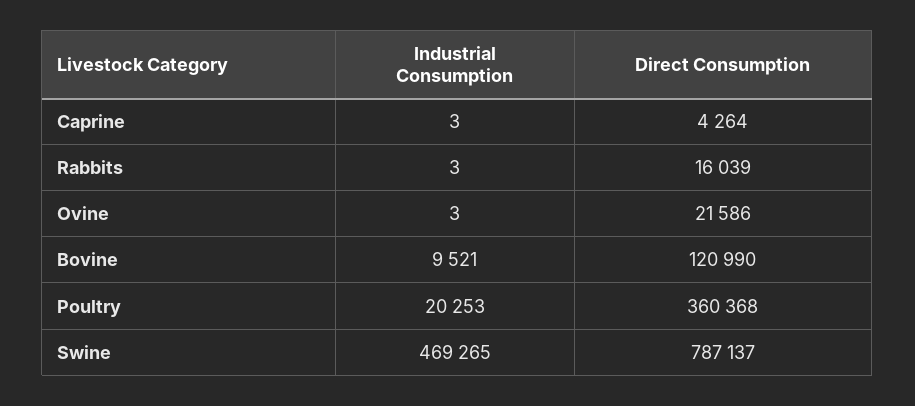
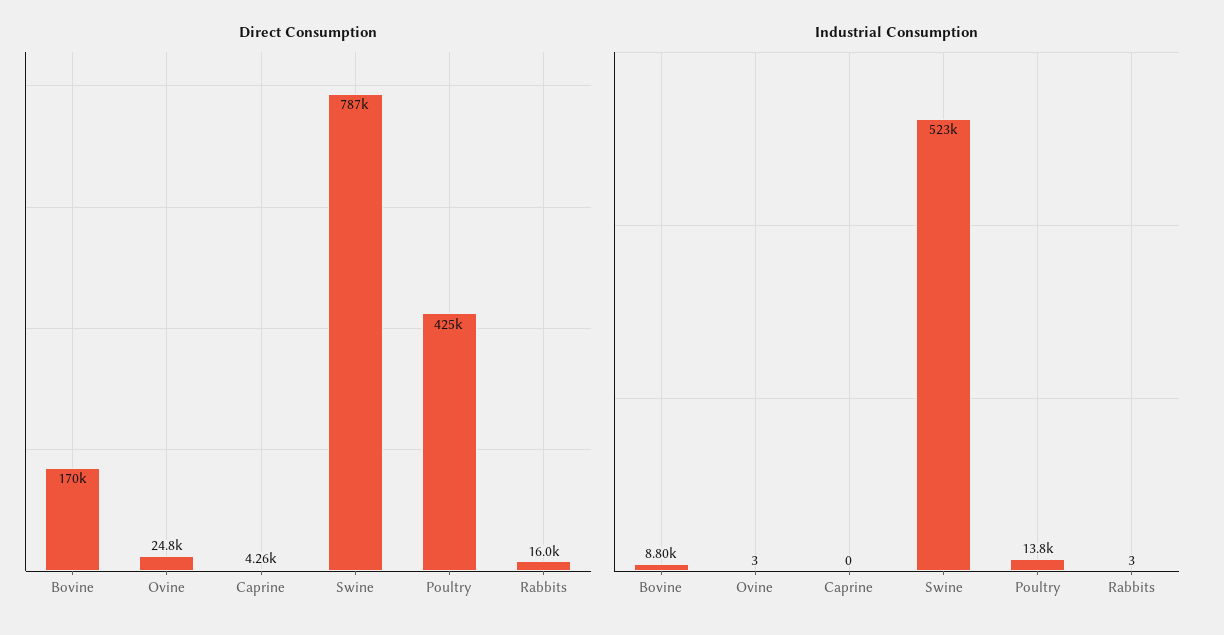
  {
    "Industrial Consumption": {
-     "Caprine": 3,
+     "Caprine": 0,
      "Rabbits": 3,
      "Ovine": 3,
-     "Bovine": 9521,
+     "Bovine": 8800,
-     "Poultry": 20253,
+     "Poultry": 13800,
-     "Swine": 469265
+     "Swine": 523000
    },
    "Direct Consumption": {
      "Caprine": 4264,
      "Rabbits": 16039,
-     "Ovine": 21586,
+     "Ovine": 24800,
-     "Bovine": 120990,
+     "Bovine": 170000,
-     "Poultry": 360368,
+     "Poultry": 425000,
      "Swine": 787137
    }
  }

